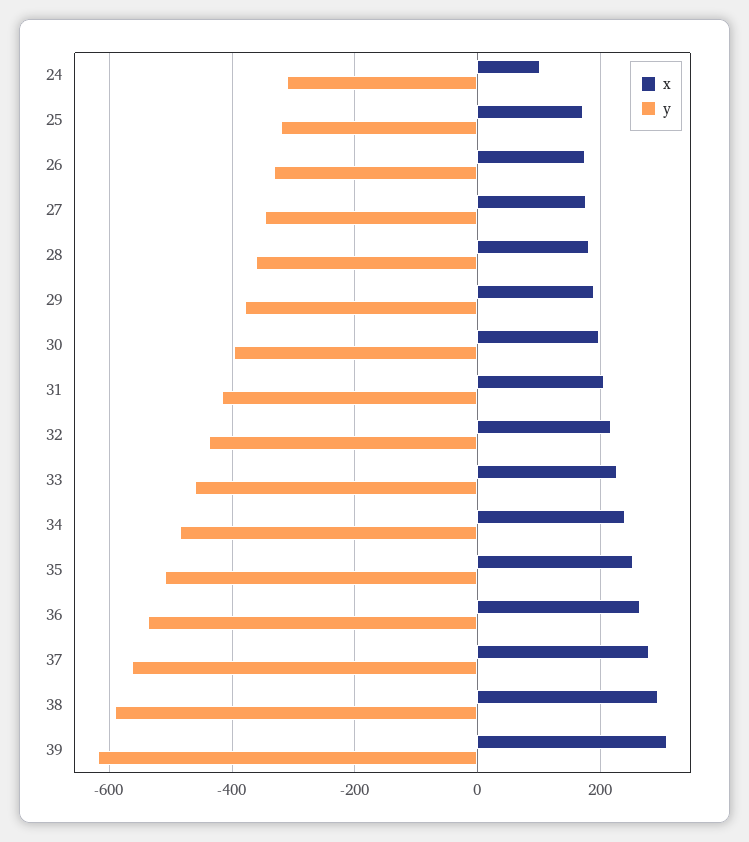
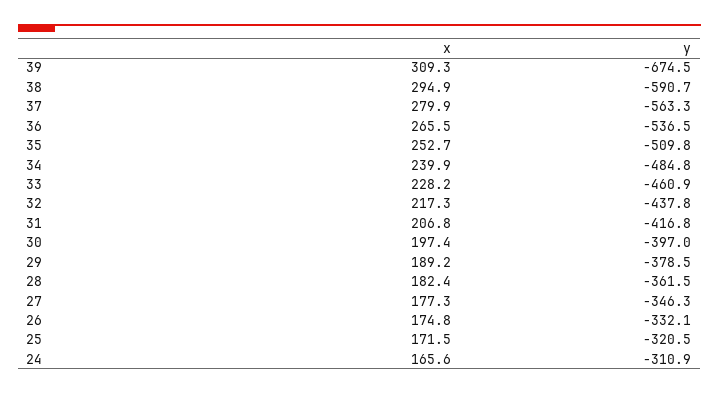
  {
    "x": {
-     "24": 100,
+     "24": 165.6,
      "25": 171.5,
      "26": 174.8,
      "27": 177.3,
      "28": 182.4,
      "29": 189.2,
      "30": 197.4,
      "31": 206.8,
      "32": 217.3,
      "33": 228.2,
      "34": 239.9,
      "35": 252.7,
      "36": 265.5,
      "37": 279.9,
      "38": 294.9,
      "39": 309.3
    },
    "y": {
      "24": -310.9,
      "25": -320.5,
      "26": -332.1,
      "27": -346.3,
      "28": -361.5,
      "29": -378.5,
      "30": -397,
      "31": -416.8,
      "32": -437.8,
      "33": -460.9,
      "34": -484.8,
      "35": -509.8,
      "36": -536.5,
      "37": -563.3,
      "38": -590.7,
-     "39": -620
+     "39": -674.5
    }
  }

